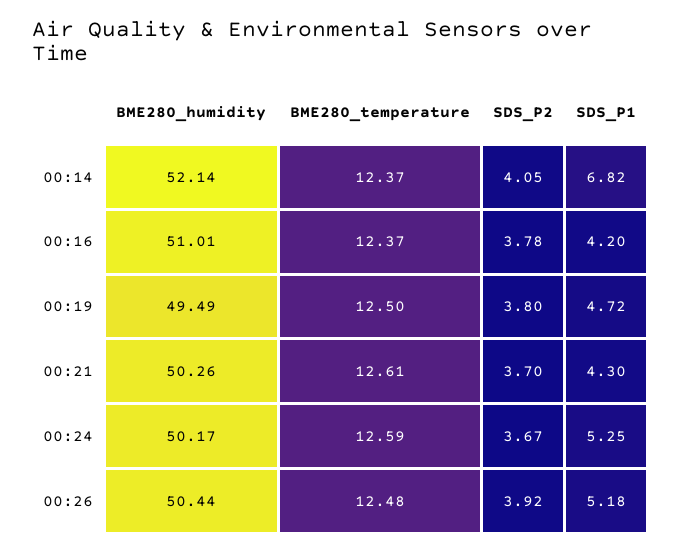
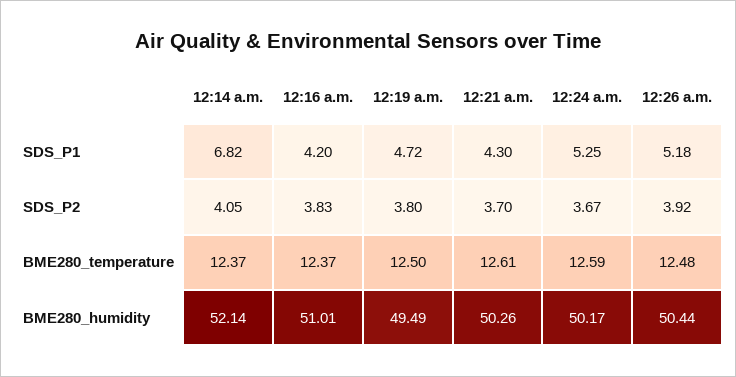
  {
    "BME280_humidity": {
      "00:14": 52.14,
      "00:16": 51.01,
      "00:19": 49.49,
      "00:21": 50.26,
      "00:24": 50.17,
      "00:26": 50.44
    },
    "BME280_temperature": {
      "00:14": 12.37,
      "00:16": 12.37,
      "00:19": 12.5,
      "00:21": 12.61,
      "00:24": 12.59,
      "00:26": 12.48
    },
    "SDS_P2": {
      "00:14": 4.05,
-     "00:16": 3.78,
+     "00:16": 3.83,
      "00:19": 3.8,
      "00:21": 3.7,
      "00:24": 3.67,
      "00:26": 3.92
    },
    "SDS_P1": {
      "00:14": 6.82,
      "00:16": 4.2,
      "00:19": 4.72,
      "00:21": 4.3,
      "00:24": 5.25,
      "00:26": 5.18
    }
  }

